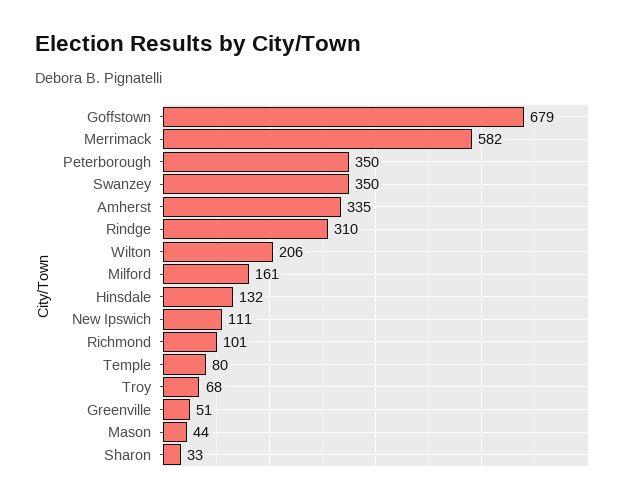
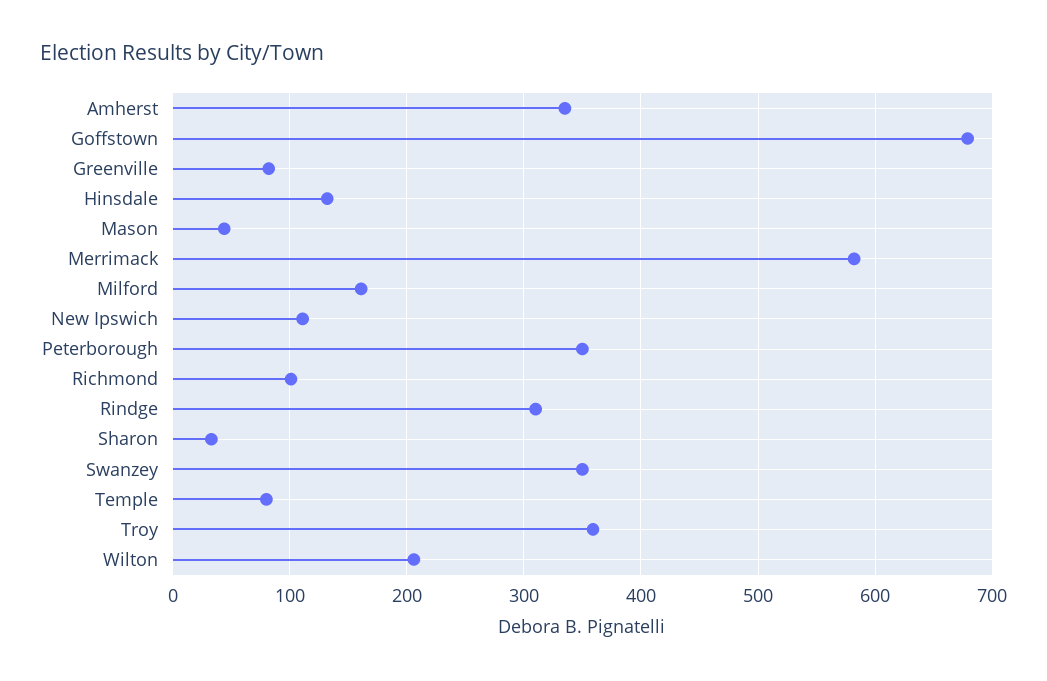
  {
    "Goffstown": 679,
    "Merrimack": 582,
    "Peterborough": 350,
    "Swanzey": 350,
    "Amherst": 335,
    "Rindge": 310,
    "Wilton": 206,
    "Milford": 161,
    "Hinsdale": 132,
    "New Ipswich": 111,
    "Richmond": 101,
    "Temple": 80,
-   "Troy": 68,
+   "Troy": 360,
-   "Greenville": 51,
+   "Greenville": 80,
    "Mason": 44,
    "Sharon": 33
  }

